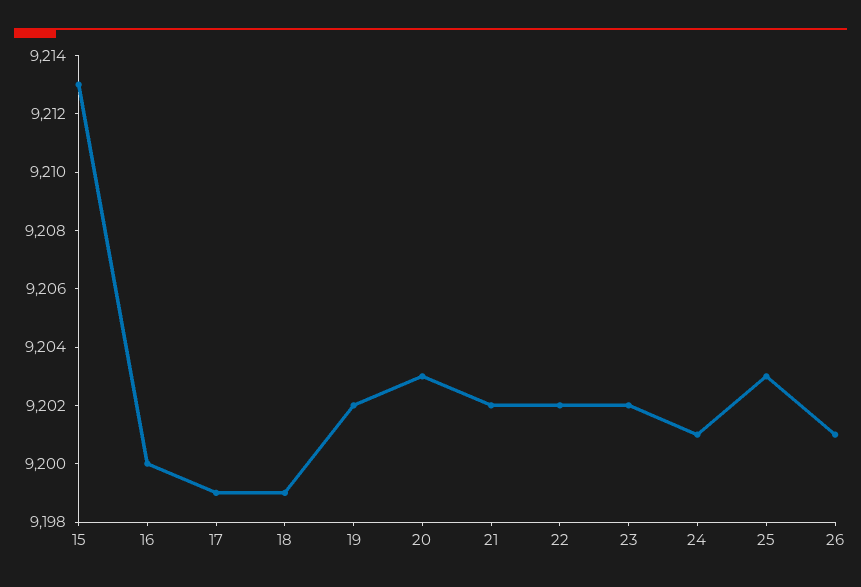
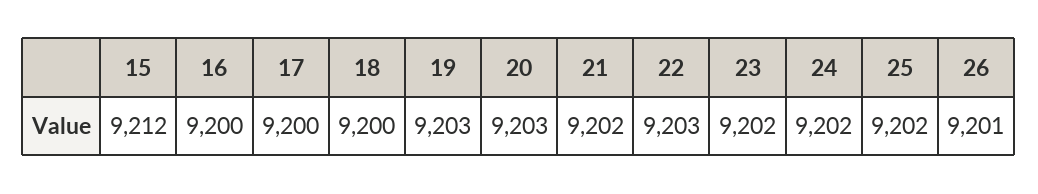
  {
-   "15": 9213,
+   "15": 9212,
    "16": 9200,
-   "17": 9199,
+   "17": 9200,
-   "18": 9199,
+   "18": 9200,
-   "19": 9202,
+   "19": 9203,
    "20": 9203,
    "21": 9202,
-   "22": 9202,
+   "22": 9203,
    "23": 9202,
-   "24": 9201,
+   "24": 9202,
-   "25": 9203,
+   "25": 9202,
    "26": 9201
  }

